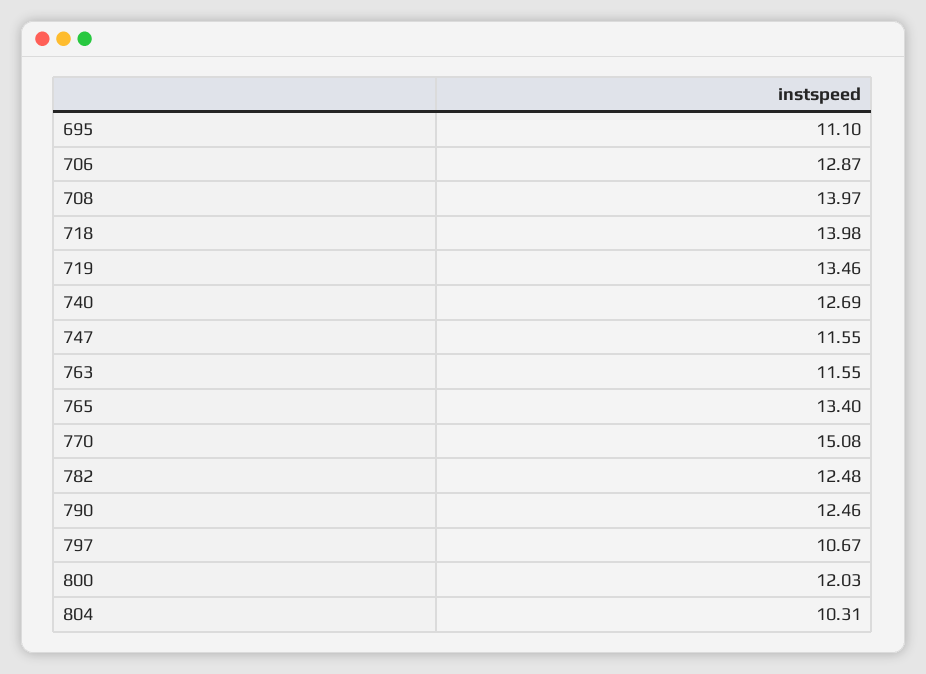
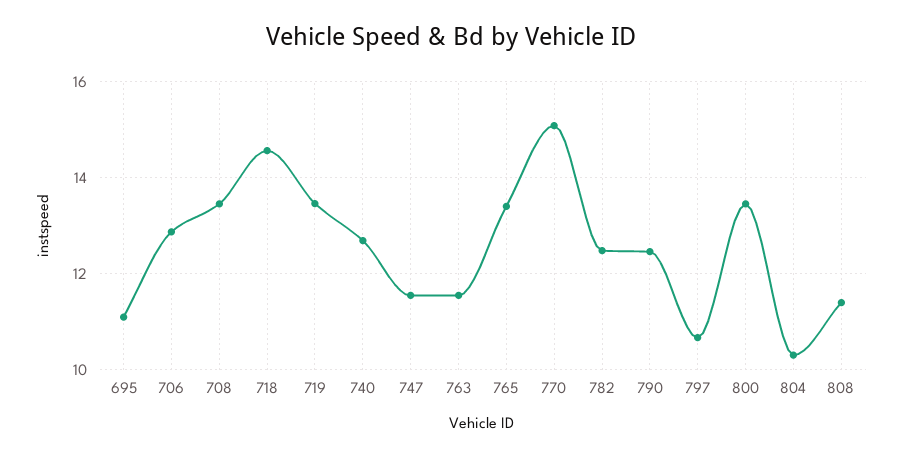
  {
    "695": 11.1,
    "706": 12.87,
-   "708": 13.97,
+   "708": 13.4,
-   "718": 13.98,
+   "718": 14.6,
    "719": 13.46,
    "740": 12.69,
    "747": 11.55,
    "763": 11.55,
    "765": 13.4,
    "770": 15.08,
    "782": 12.48,
    "790": 12.46,
    "797": 10.67,
-   "800": 12.03,
+   "800": 13.4,
-   "804": 10.31
+   "804": 10.31,
+   "808": 11.4
  }

